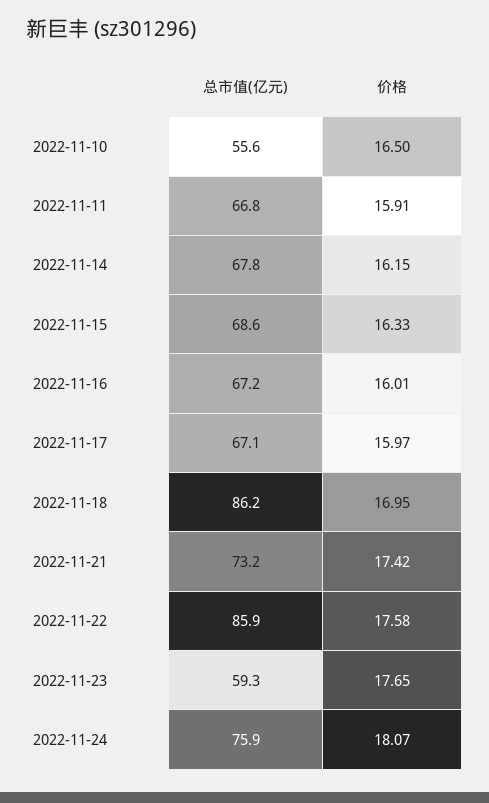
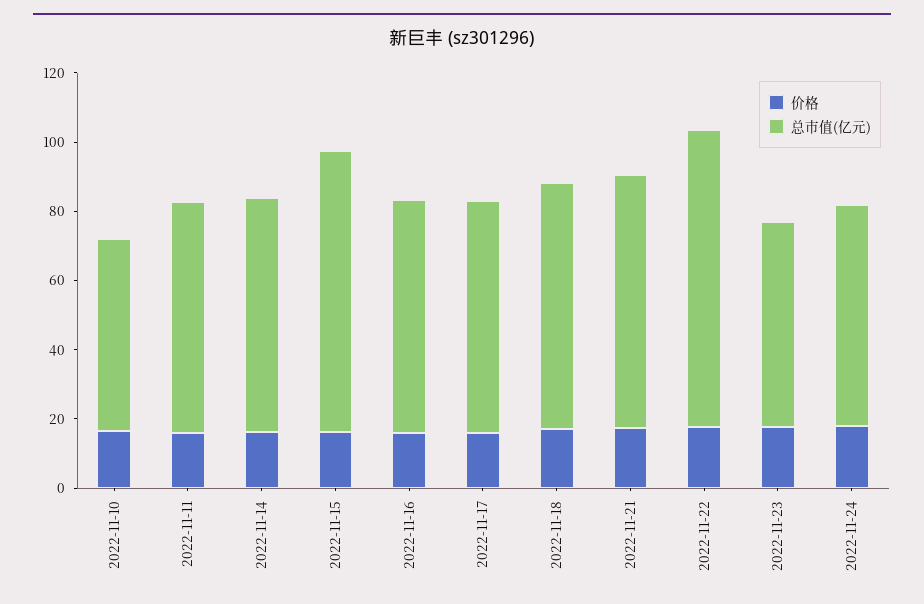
  {
    "总市值(亿元)": {
      "2022-11-10": 55.6,
      "2022-11-11": 66.8,
      "2022-11-14": 67.8,
-     "2022-11-15": 68.6,
+     "2022-11-15": 80,
      "2022-11-16": 67.2,
      "2022-11-17": 67.1,
-     "2022-11-18": 86.2,
+     "2022-11-18": 70,
      "2022-11-21": 73.2,
      "2022-11-22": 85.9,
      "2022-11-23": 59.3,
-     "2022-11-24": 75.9
+     "2022-11-24": 65
    },
    "价格": {
      "2022-11-10": 16.5,
      "2022-11-11": 15.91,
      "2022-11-14": 16.15,
      "2022-11-15": 16.33,
      "2022-11-16": 16.01,
      "2022-11-17": 15.97,
      "2022-11-18": 16.95,
      "2022-11-21": 17.42,
      "2022-11-22": 17.58,
      "2022-11-23": 17.65,
      "2022-11-24": 18.07
    }
  }

